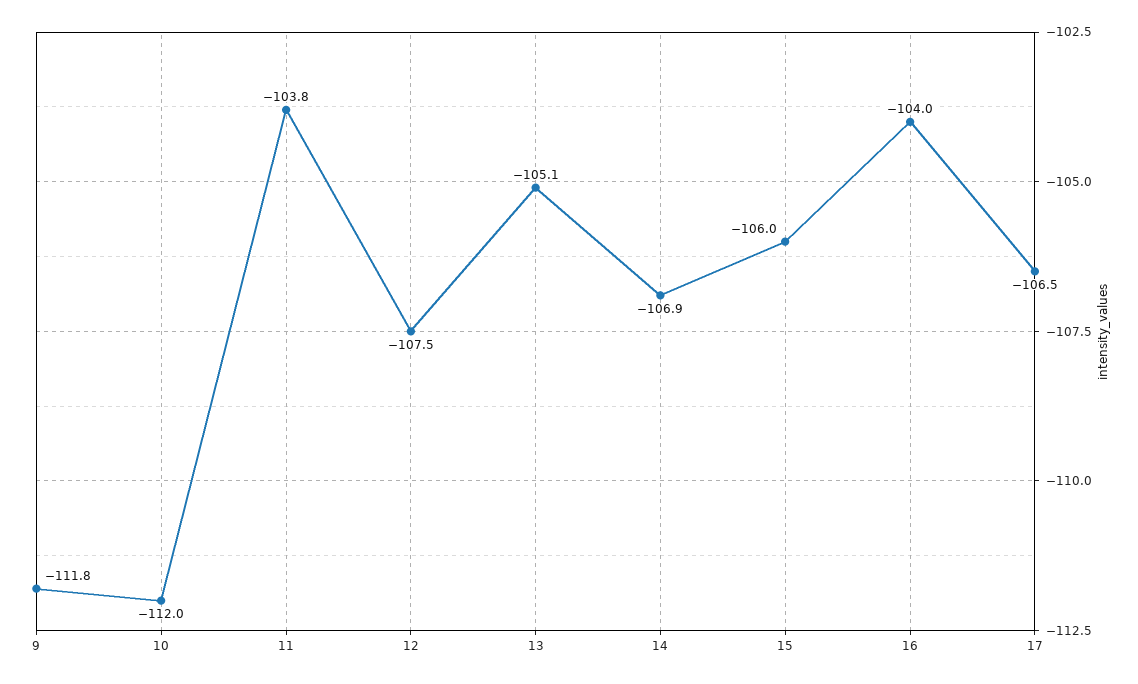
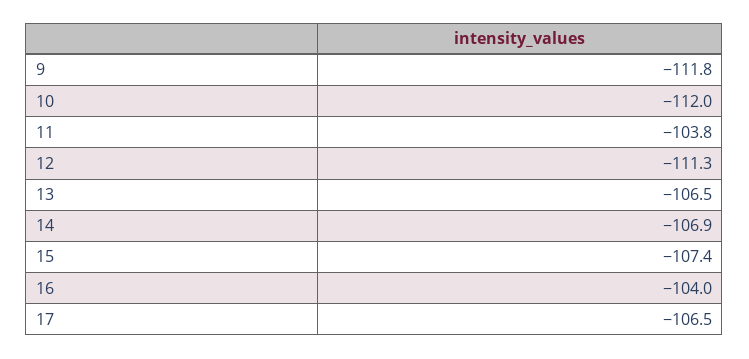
  {
    "9": -111.8,
    "10": -112,
    "11": -103.8,
-   "12": -107.5,
+   "12": -111.3,
-   "13": -105.1,
+   "13": -106.5,
    "14": -106.9,
-   "15": -106,
+   "15": -107.4,
    "16": -104,
    "17": -106.5
  }

